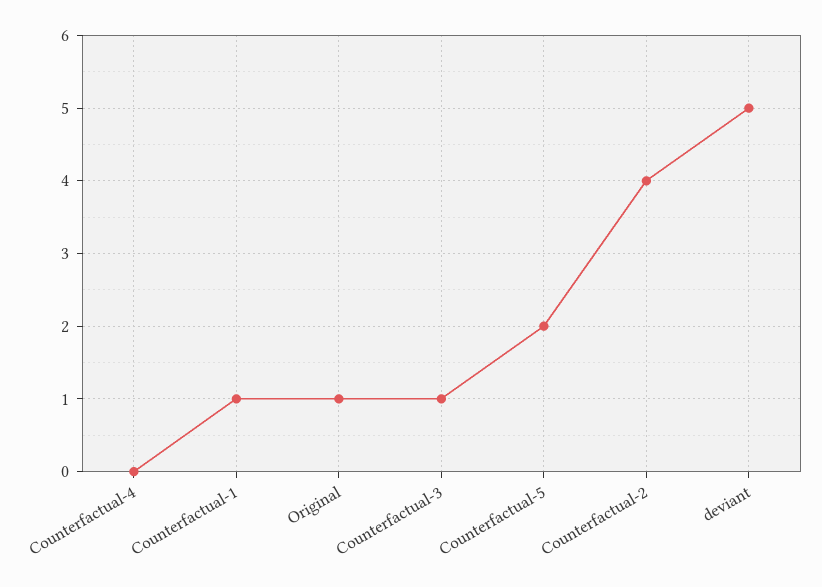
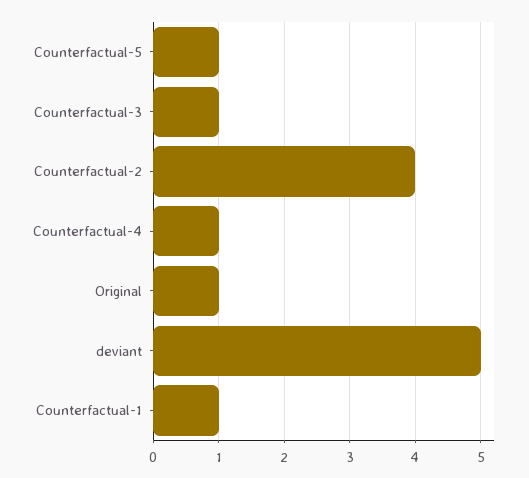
  {
-   "Counterfactual-4": 0,
+   "Counterfactual-4": 1,
    "Counterfactual-1": 1,
    "Original": 1,
    "Counterfactual-3": 1,
-   "Counterfactual-5": 2,
+   "Counterfactual-5": 1,
    "Counterfactual-2": 4,
    "deviant": 5
  }

